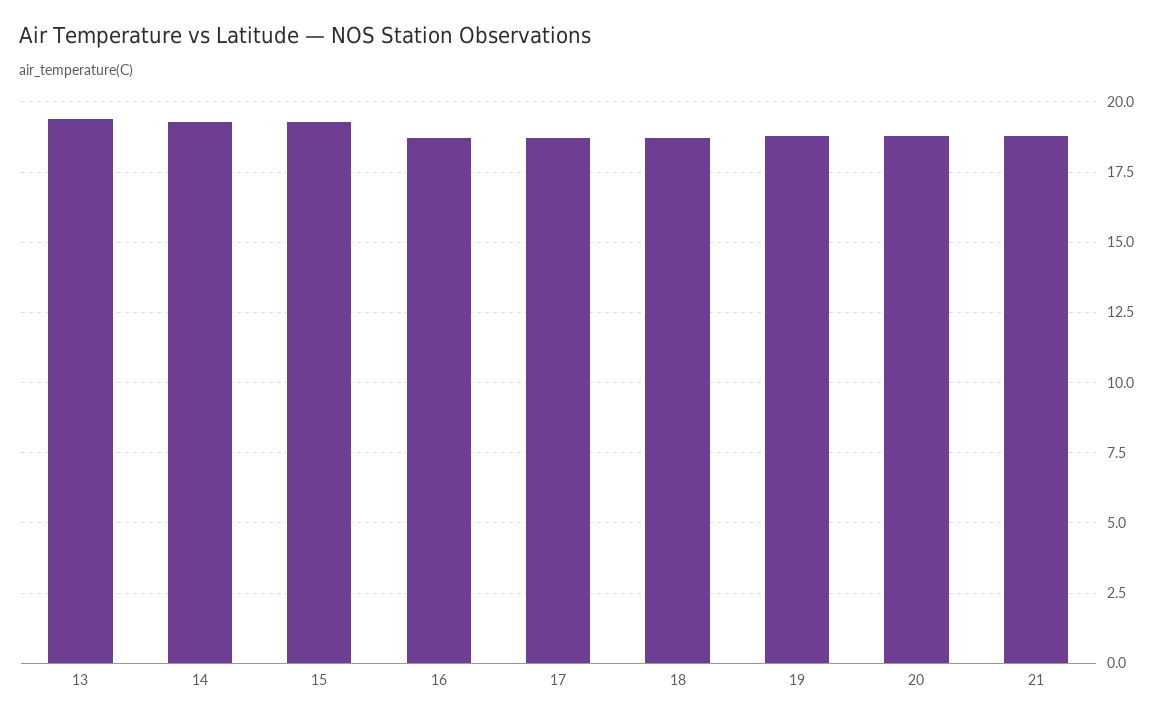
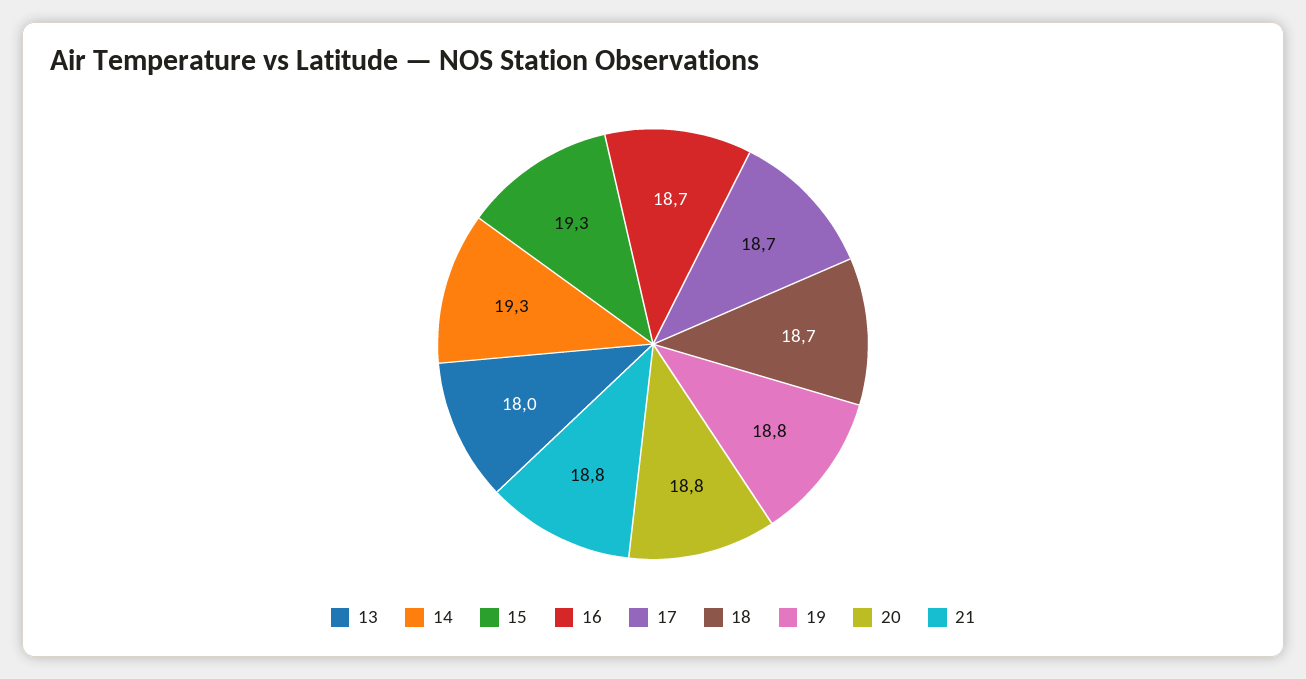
  {
-   "13": 19.5,
+   "13": 18,
    "14": 19.3,
    "15": 19.3,
    "16": 18.7,
    "17": 18.7,
    "18": 18.7,
    "19": 18.8,
    "20": 18.8,
    "21": 18.8
  }

